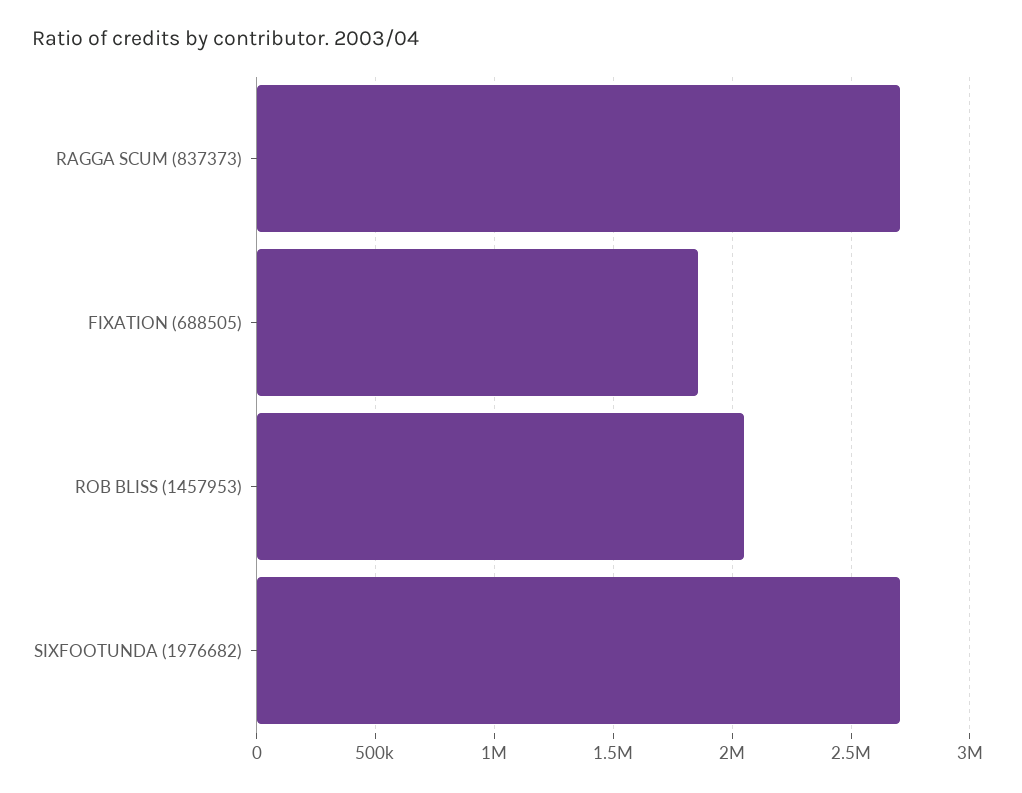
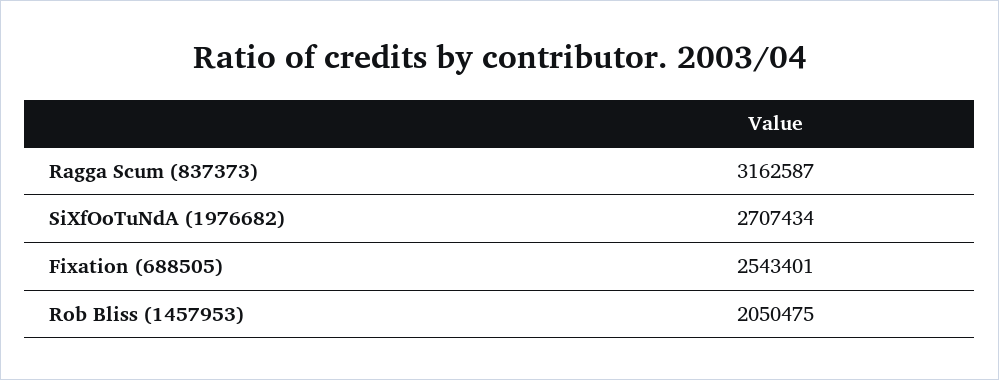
  {
-   "RAGGA SCUM (837373)": 2700000,
+   "RAGGA SCUM (837373)": 3162587,
-   "FIXATION (688505)": 1850000,
+   "FIXATION (688505)": 2543401,
    "ROB BLISS (1457953)": 2050475,
    "SIXFOOTUNDA (1976682)": 2707434
  }

